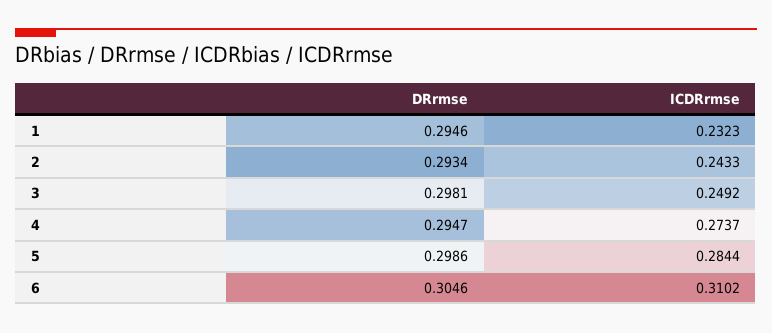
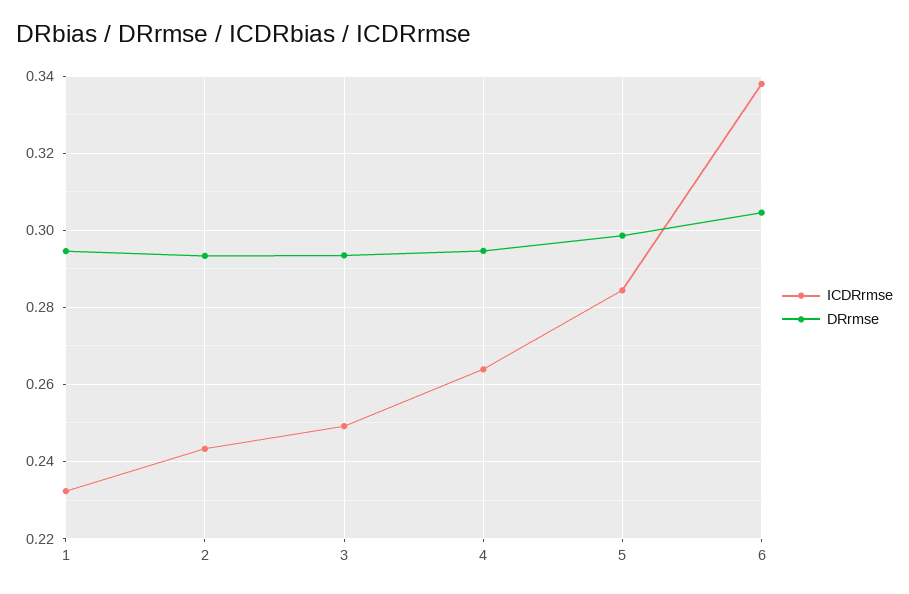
  {
    "DRrmse": {
      "1": 0.2946,
      "2": 0.2934,
-     "3": 0.2981,
+     "3": 0.294,
      "4": 0.2947,
      "5": 0.2986,
      "6": 0.3046
    },
    "ICDRrmse": {
      "1": 0.2323,
      "2": 0.2433,
      "3": 0.2492,
-     "4": 0.2737,
+     "4": 0.264,
      "5": 0.2844,
-     "6": 0.3102
+     "6": 0.338
    }
  }

